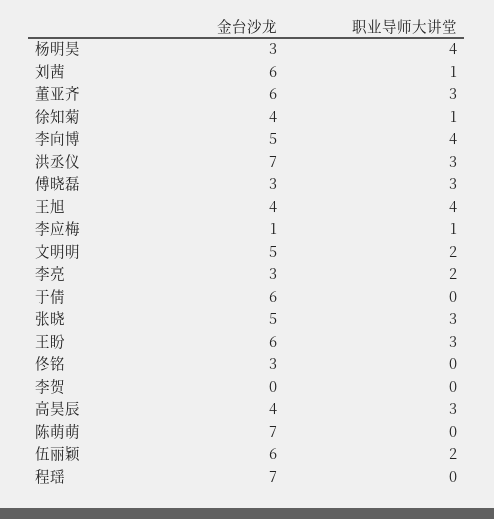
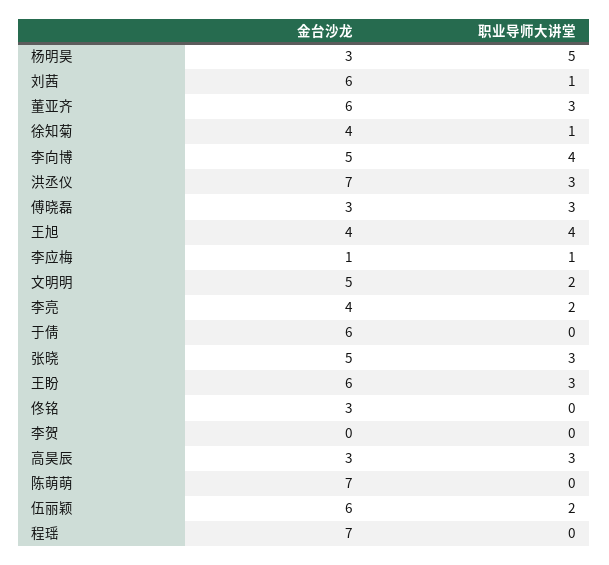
  {
    "金台沙龙": {
      "杨明昊": 3,
      "刘茜": 6,
      "董亚齐": 6,
      "徐知菊": 4,
      "李向博": 5,
      "洪丞仪": 7,
      "傅晓磊": 3,
      "王旭": 4,
      "李应梅": 1,
      "文明明": 5,
-     "李亮": 3,
+     "李亮": 4,
      "于倩": 6,
      "张晓": 5,
      "王盼": 6,
      "佟铭": 3,
      "李贺": 0,
-     "高昊辰": 4,
+     "高昊辰": 3,
      "陈萌萌": 7,
      "伍丽颖": 6,
      "程瑶": 7
    },
    "职业导师大讲堂": {
-     "杨明昊": 4,
+     "杨明昊": 5,
      "刘茜": 1,
      "董亚齐": 3,
      "徐知菊": 1,
      "李向博": 4,
      "洪丞仪": 3,
      "傅晓磊": 3,
      "王旭": 4,
      "李应梅": 1,
      "文明明": 2,
      "李亮": 2,
      "于倩": 0,
      "张晓": 3,
      "王盼": 3,
      "佟铭": 0,
      "李贺": 0,
      "高昊辰": 3,
      "陈萌萌": 0,
      "伍丽颖": 2,
      "程瑶": 0
    }
  }

